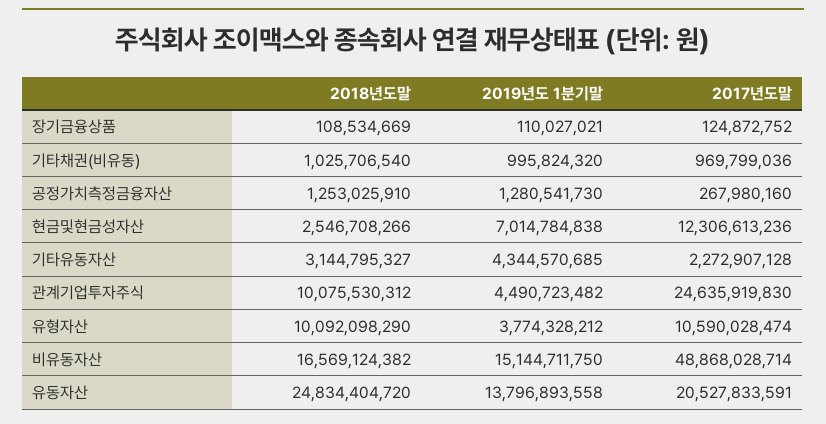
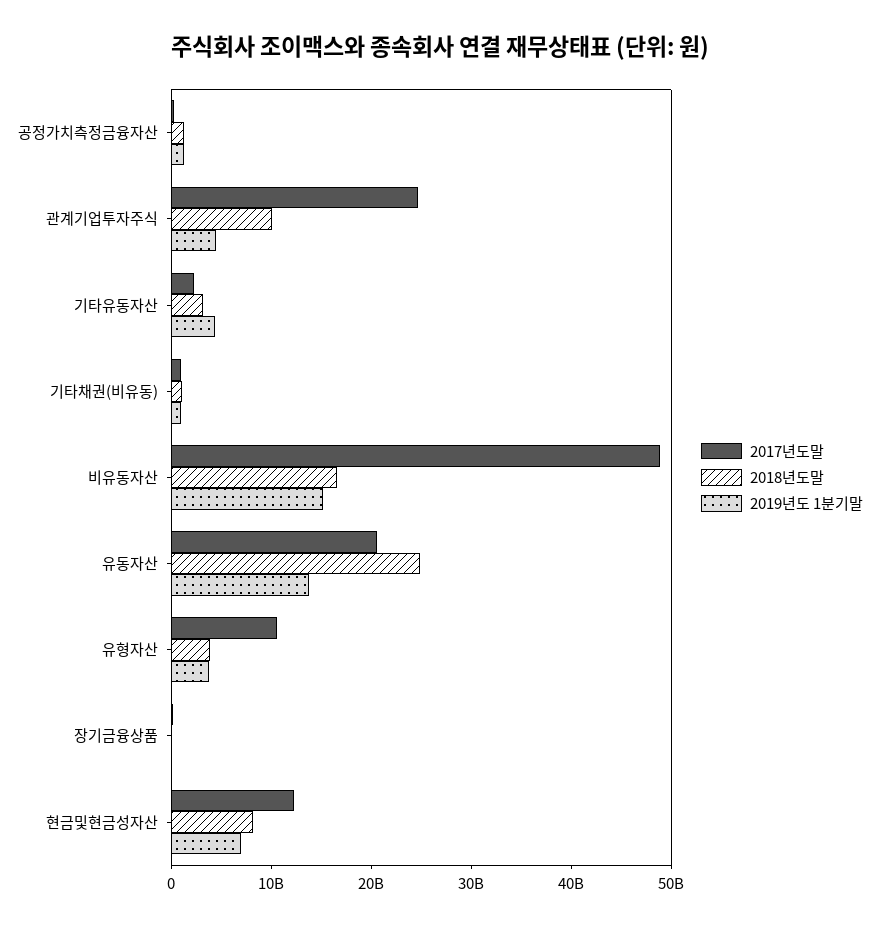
  {
    "2018년도말": {
      "장기금융상품": 108534669,
      "기타채권(비유동)": 1025706540,
      "공정가치측정금융자산": 1253025910,
-     "현금및현금성자산": 2546708266,
+     "현금및현금성자산": 8000000000,
      "기타유동자산": 3144795327,
      "관계기업투자주식": 10075530312,
-     "유형자산": 10092098290,
+     "유형자산": 4000000000,
      "비유동자산": 16569124382,
      "유동자산": 24834404720
    },
    "2019년도 1분기말": {
      "장기금융상품": 110027021,
      "기타채권(비유동)": 995824320,
      "공정가치측정금융자산": 1280541730,
      "현금및현금성자산": 7014784838,
      "기타유동자산": 4344570685,
      "관계기업투자주식": 4490723482,
      "유형자산": 3774328212,
      "비유동자산": 15144711750,
      "유동자산": 13796893558
    },
    "2017년도말": {
      "장기금융상품": 124872752,
      "기타채권(비유동)": 969799036,
      "공정가치측정금융자산": 267980160,
      "현금및현금성자산": 12306613236,
      "기타유동자산": 2272907128,
      "관계기업투자주식": 24635919830,
      "유형자산": 10590028474,
      "비유동자산": 48868028714,
      "유동자산": 20527833591
    }
  }

